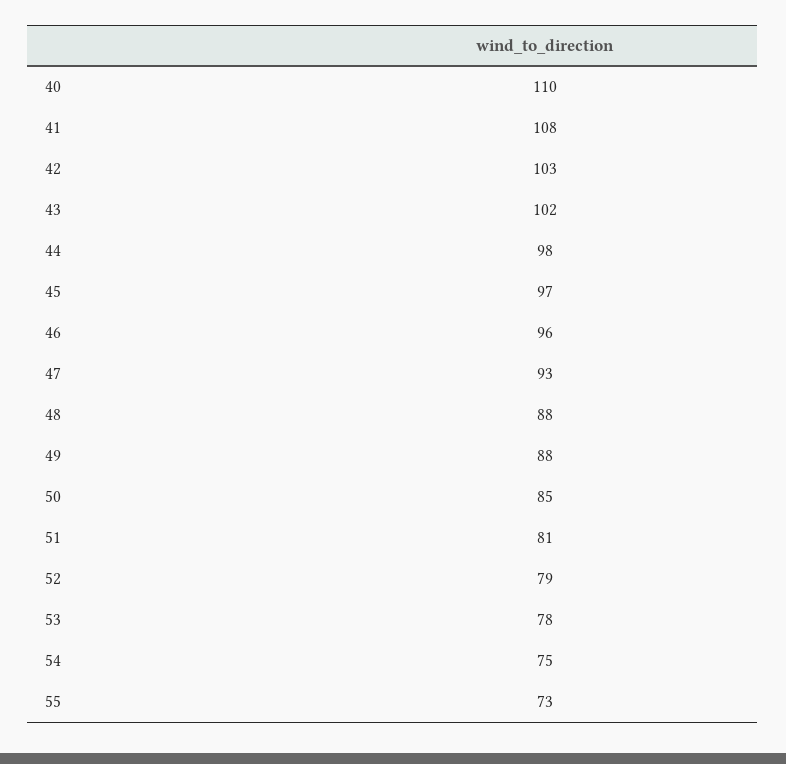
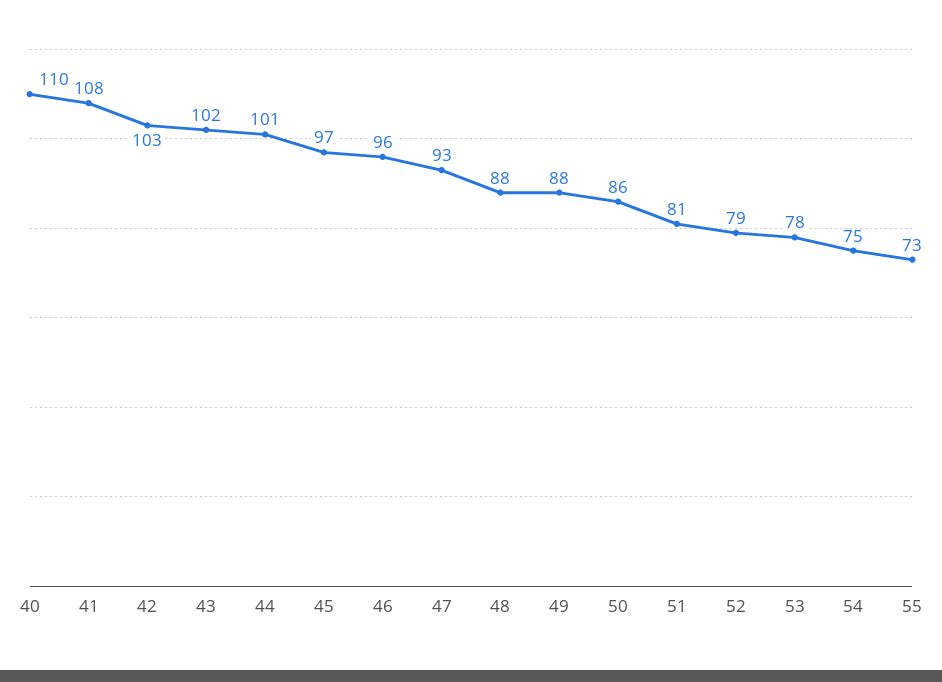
  {
    "40": 110,
    "41": 108,
    "42": 103,
    "43": 102,
-   "44": 98,
+   "44": 101,
    "45": 97,
    "46": 96,
    "47": 93,
    "48": 88,
    "49": 88,
-   "50": 85,
+   "50": 86,
    "51": 81,
    "52": 79,
    "53": 78,
    "54": 75,
    "55": 73
  }

